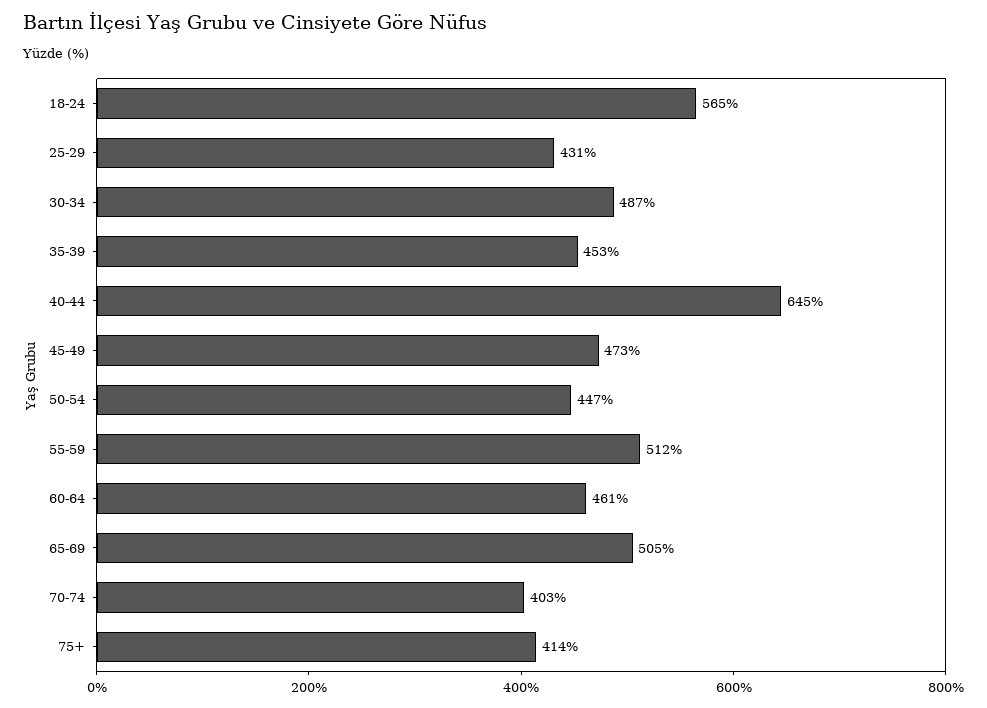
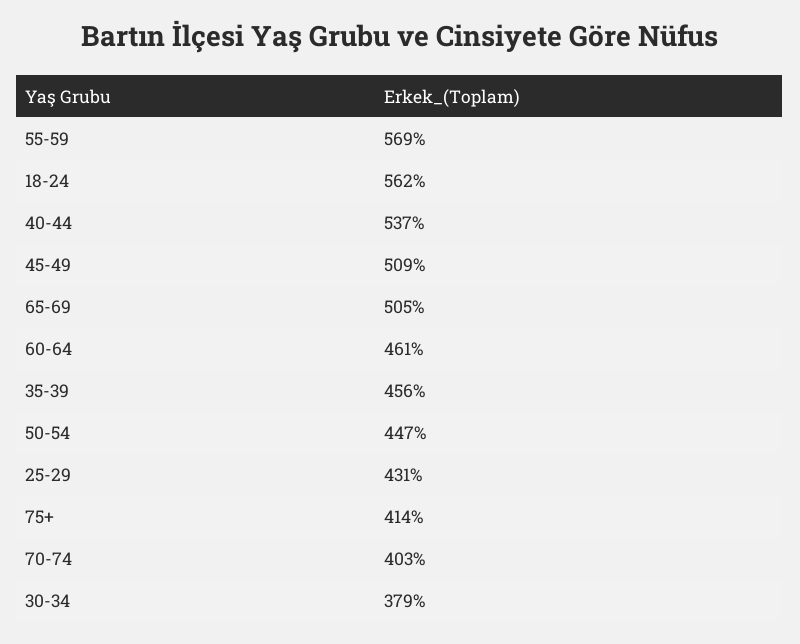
  {
-   "18-24": 565,
+   "18-24": 562,
    "25-29": 431,
-   "30-34": 487,
+   "30-34": 379,
-   "35-39": 453,
+   "35-39": 456,
-   "40-44": 645,
+   "40-44": 537,
-   "45-49": 473,
+   "45-49": 509,
    "50-54": 447,
-   "55-59": 512,
+   "55-59": 569,
    "60-64": 461,
    "65-69": 505,
    "70-74": 403,
    "75+": 414
  }

